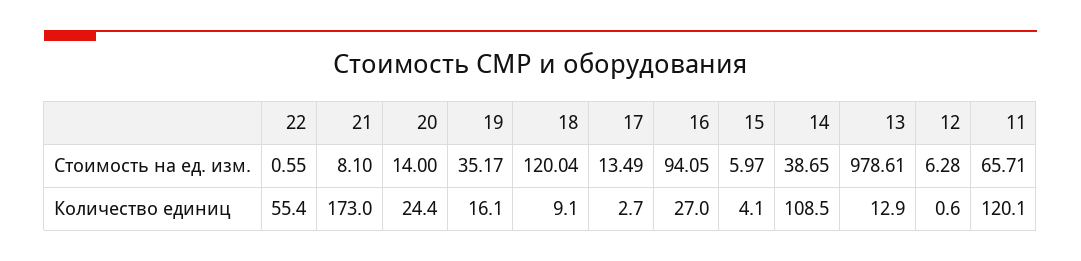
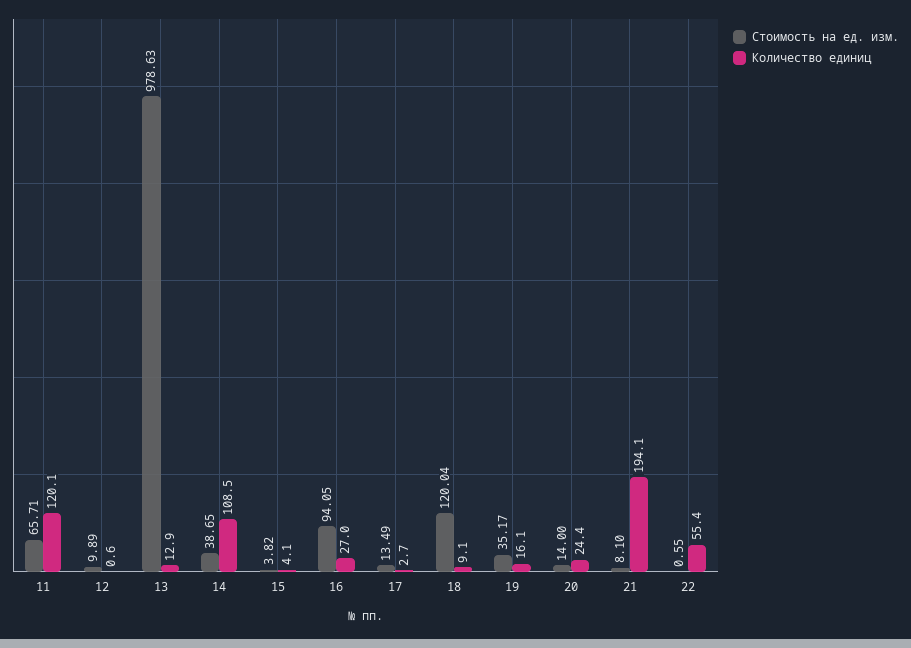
  {
    "Стоимость на ед. изм.": {
      "22": 0.55,
      "21": 8.1,
      "20": 14,
      "19": 35.17,
      "18": 120.04,
      "17": 13.49,
      "16": 94.05,
-     "15": 5.97,
+     "15": 3.82,
      "14": 38.65,
-     "13": 978.61,
+     "13": 978.63,
-     "12": 6.28,
+     "12": 9.89,
      "11": 65.71
    },
    "Количество единиц": {
      "22": 55.4,
-     "21": 173,
+     "21": 194.1,
      "20": 24.4,
      "19": 16.1,
      "18": 9.1,
      "17": 2.7,
      "16": 27,
      "15": 4.1,
      "14": 108.5,
      "13": 12.9,
      "12": 0.6,
      "11": 120.1
    }
  }

